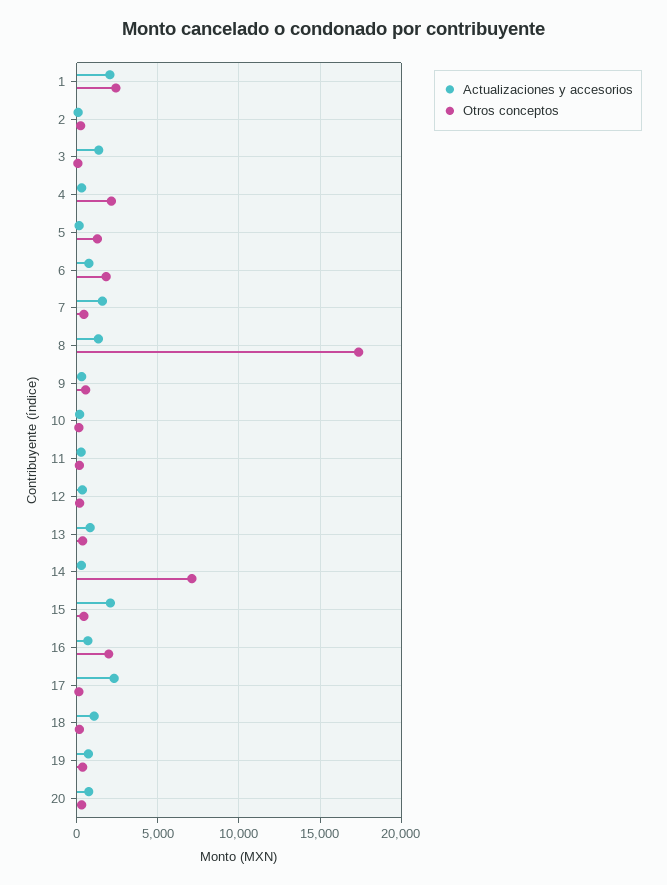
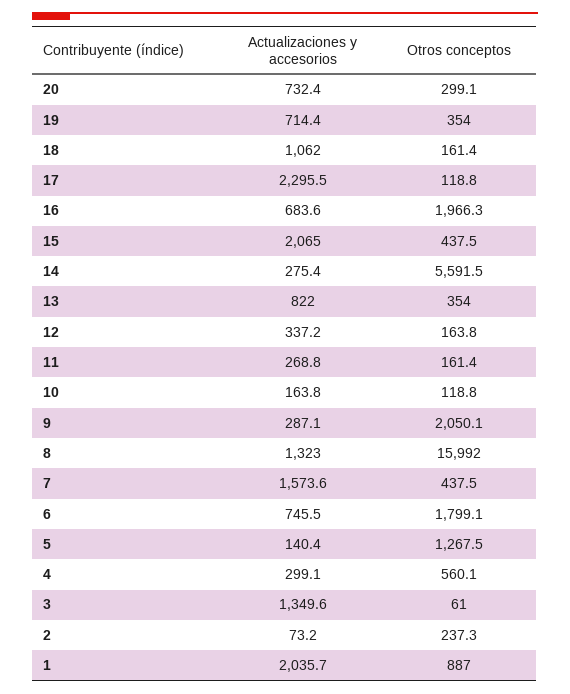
  {
    "Actualizaciones y accesorios": {
      "1": 2035.7,
      "2": 73.2,
      "3": 1349.6,
      "4": 299.1,
      "5": 140.4,
      "6": 745.5,
      "7": 1573.6,
      "8": 1323,
      "9": 287.1,
      "10": 163.8,
      "11": 268.8,
      "12": 337.2,
      "13": 822,
      "14": 275.4,
      "15": 2065,
      "16": 683.6,
      "17": 2295.5,
      "18": 1062,
      "19": 714.4,
      "20": 732.4
    },
    "Otros conceptos": {
-     "1": 2500,
+     "1": 887,
      "2": 237.3,
      "3": 61,
-     "4": 2000,
+     "4": 560.1,
      "5": 1267.5,
      "6": 1799.1,
      "7": 437.5,
-     "8": 17500,
+     "8": 15992,
-     "9": 500,
+     "9": 2050.1,
      "10": 118.8,
      "11": 161.4,
      "12": 163.8,
      "13": 354,
-     "14": 7000,
+     "14": 5591.5,
      "15": 437.5,
      "16": 1966.3,
      "17": 118.8,
      "18": 161.4,
      "19": 354,
      "20": 299.1
    }
  }

